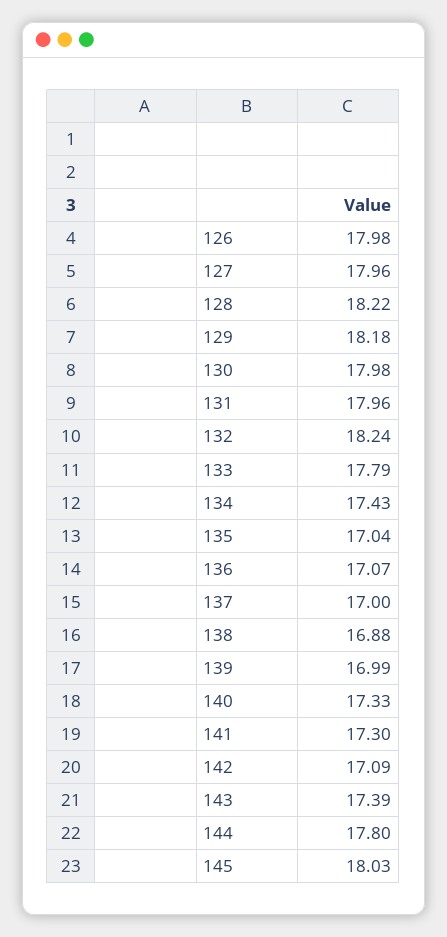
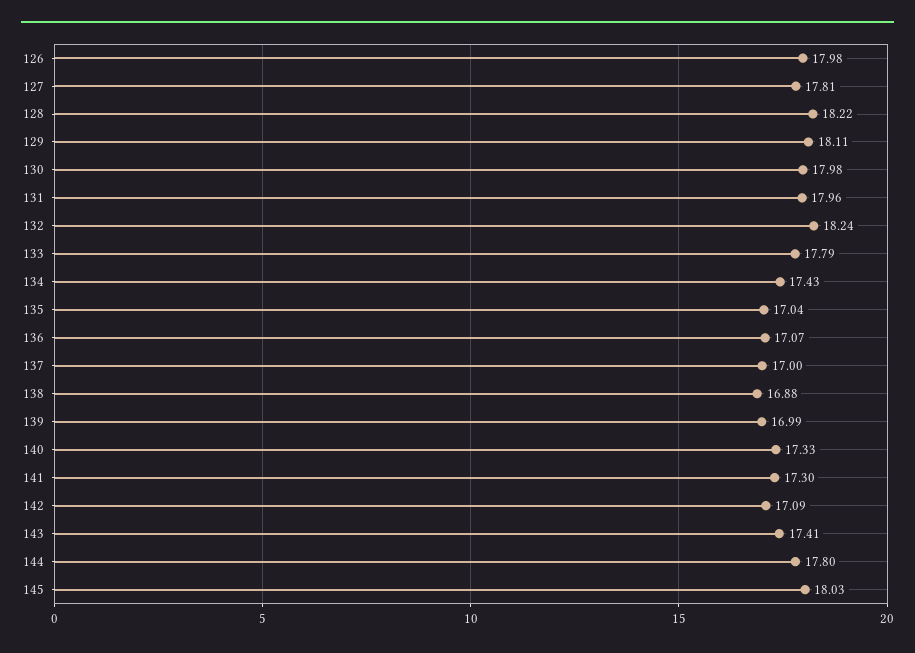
  {
    "126": 17.98,
-   "127": 17.96,
+   "127": 17.81,
    "128": 18.22,
-   "129": 18.18,
+   "129": 18.11,
    "130": 17.98,
    "131": 17.96,
    "132": 18.24,
    "133": 17.79,
    "134": 17.43,
    "135": 17.04,
    "136": 17.07,
    "137": 17,
    "138": 16.88,
    "139": 16.99,
    "140": 17.33,
    "141": 17.3,
    "142": 17.09,
-   "143": 17.39,
+   "143": 17.41,
    "144": 17.8,
    "145": 18.03
  }

